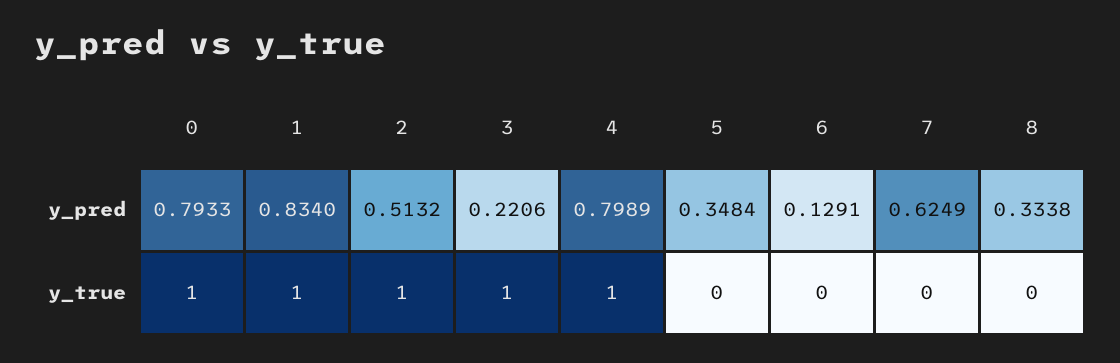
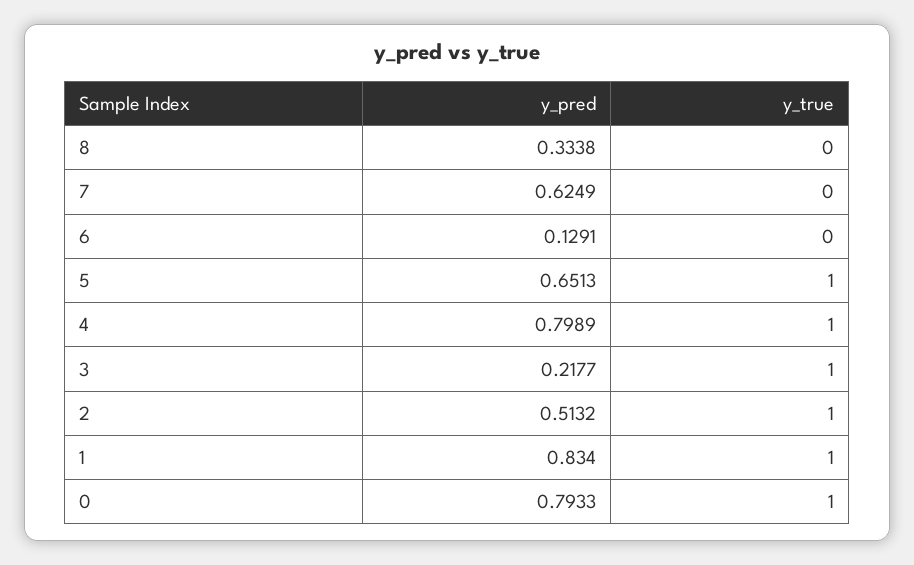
  {
    "0": {
      "y_pred": 0.7933,
      "y_true": 1
    },
    "1": {
      "y_pred": 0.834,
      "y_true": 1
    },
    "2": {
      "y_pred": 0.5132,
      "y_true": 1
    },
    "3": {
-     "y_pred": 0.2206,
+     "y_pred": 0.2177,
      "y_true": 1
    },
    "4": {
      "y_pred": 0.7989,
      "y_true": 1
    },
    "5": {
-     "y_pred": 0.3484,
+     "y_pred": 0.6513,
-     "y_true": 0
+     "y_true": 1
    },
    "6": {
      "y_pred": 0.1291,
      "y_true": 0
    },
    "7": {
      "y_pred": 0.6249,
      "y_true": 0
    },
    "8": {
      "y_pred": 0.3338,
      "y_true": 0
    }
  }

